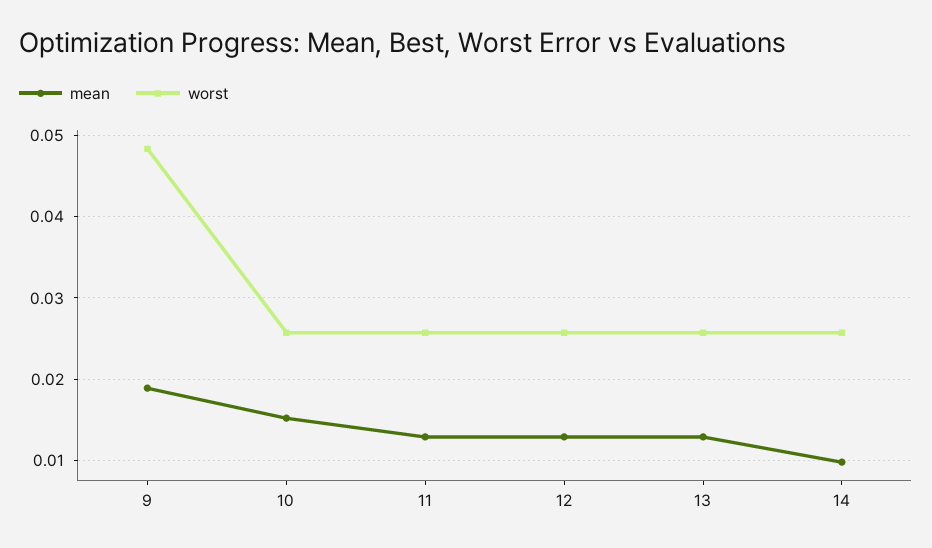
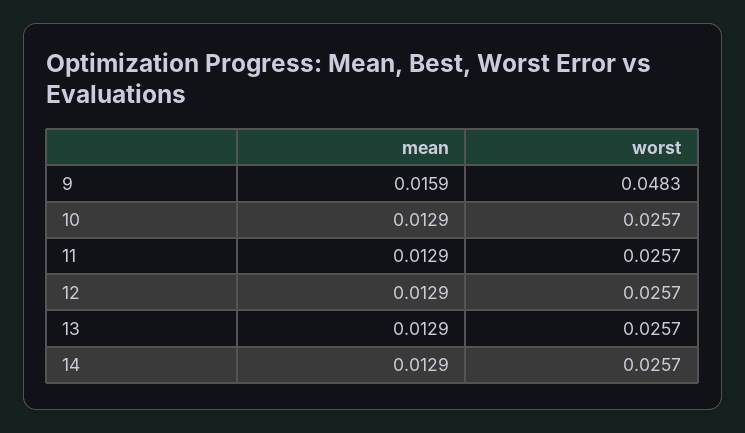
  {
    "mean": {
-     "9": 0.019,
+     "9": 0.0159,
-     "10": 0.015,
+     "10": 0.0129,
      "11": 0.0129,
      "12": 0.0129,
      "13": 0.0129,
-     "14": 0.01
+     "14": 0.0129
    },
    "worst": {
      "9": 0.0483,
      "10": 0.0257,
      "11": 0.0257,
      "12": 0.0257,
      "13": 0.0257,
      "14": 0.0257
    }
  }

